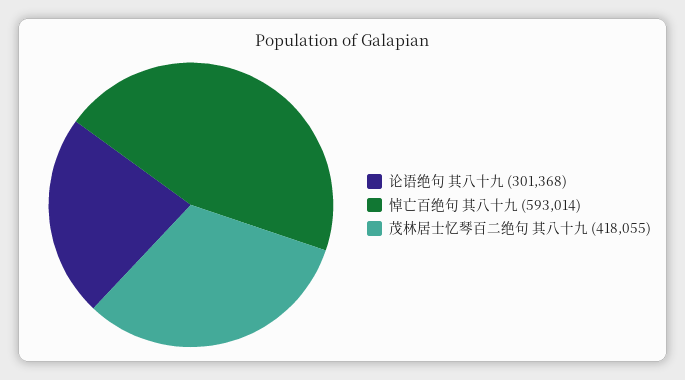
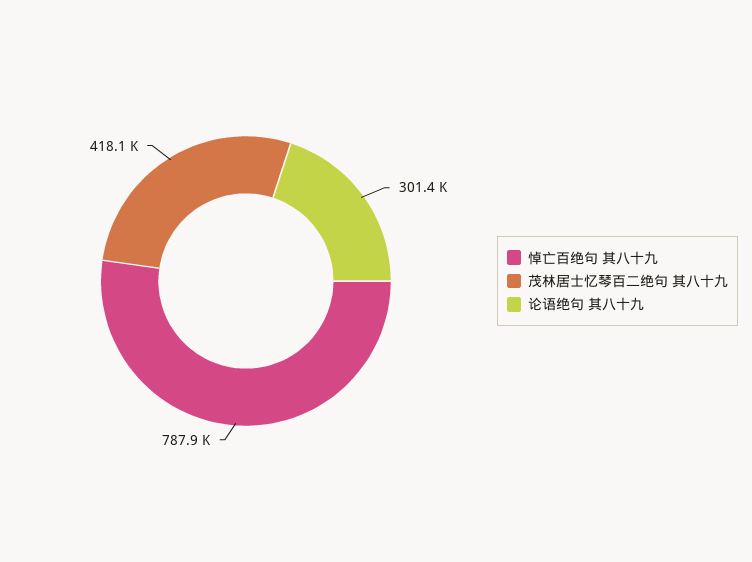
  {
    "论语绝句 其八十九": 301368,
-   "悼亡百绝句 其八十九": 593014,
+   "悼亡百绝句 其八十九": 787900,
    "茂林居士忆琴百二绝句 其八十九": 418055
  }

